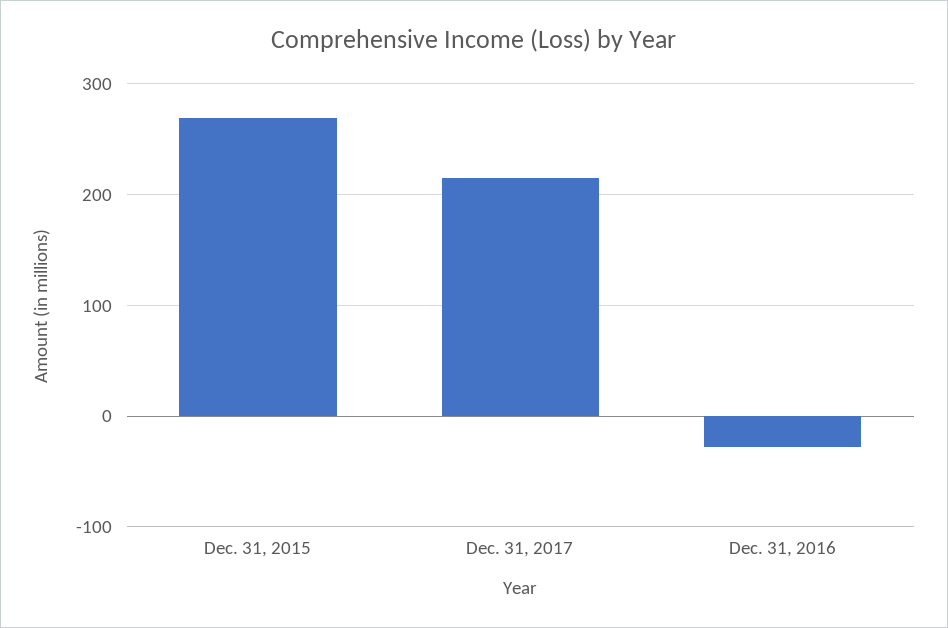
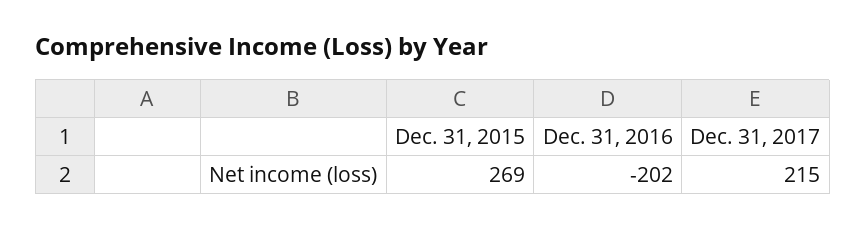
  {
    "Dec. 31, 2015": 269,
    "Dec. 31, 2017": 215,
-   "Dec. 31, 2016": -30
+   "Dec. 31, 2016": -202
  }

